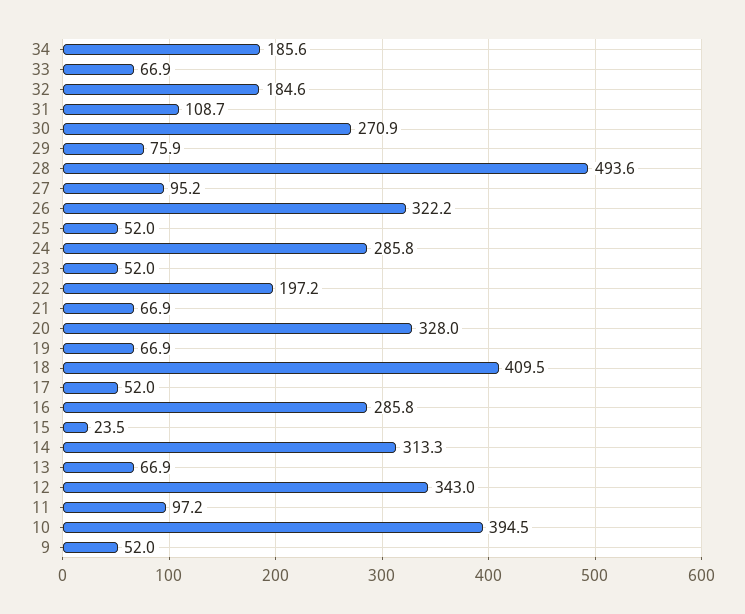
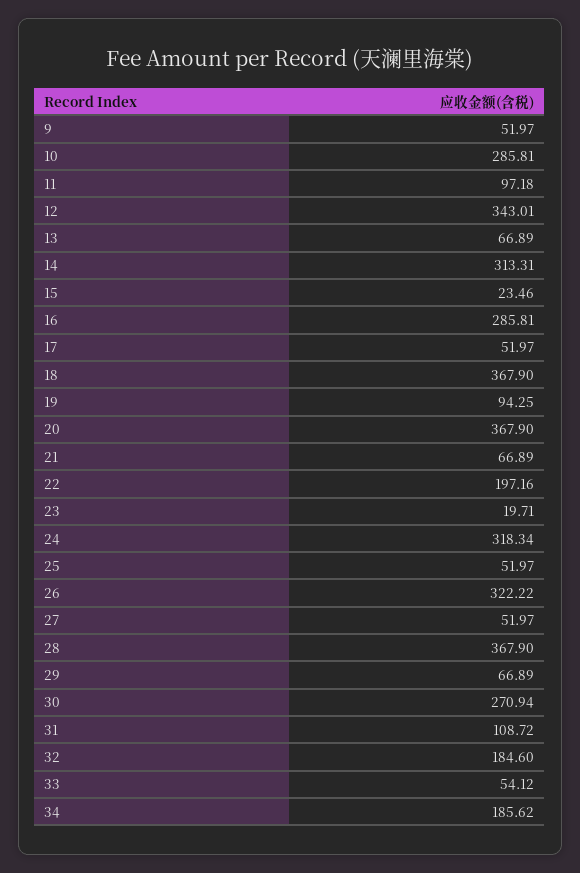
  {
    "34": 185.62,
-   "33": 66.9,
+   "33": 54.12,
    "32": 184.6,
    "31": 108.72,
    "30": 270.94,
-   "29": 75.9,
+   "29": 66.89,
-   "28": 493.6,
+   "28": 367.9,
-   "27": 95.2,
+   "27": 51.97,
    "26": 322.22,
    "25": 51.97,
-   "24": 285.8,
+   "24": 318.34,
-   "23": 52,
+   "23": 19.71,
    "22": 197.16,
    "21": 66.89,
-   "20": 328,
+   "20": 367.9,
-   "19": 66.9,
+   "19": 94.25,
-   "18": 409.5,
+   "18": 367.9,
    "17": 51.97,
    "16": 285.81,
    "15": 23.46,
    "14": 313.31,
    "13": 66.89,
    "12": 343.01,
    "11": 97.18,
-   "10": 394.5,
+   "10": 285.81,
    "9": 51.97
  }

